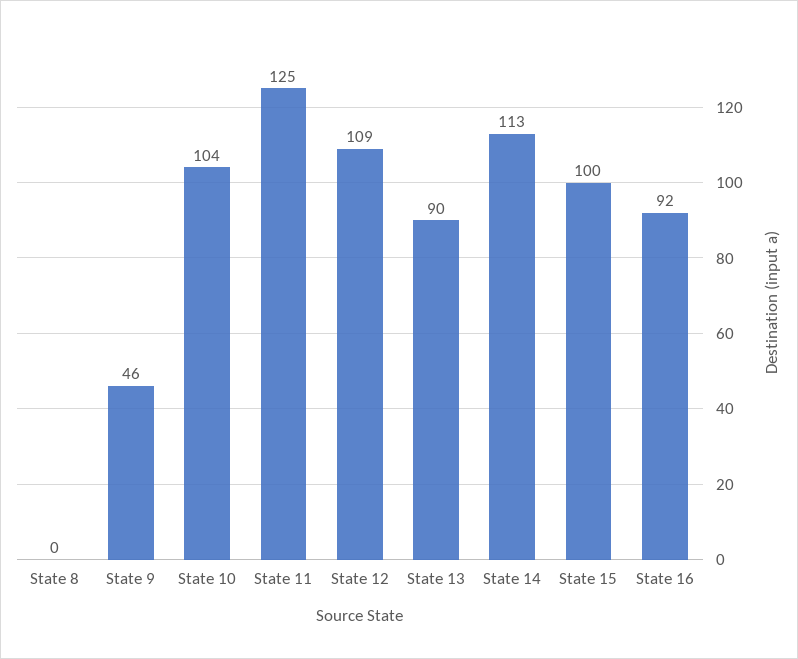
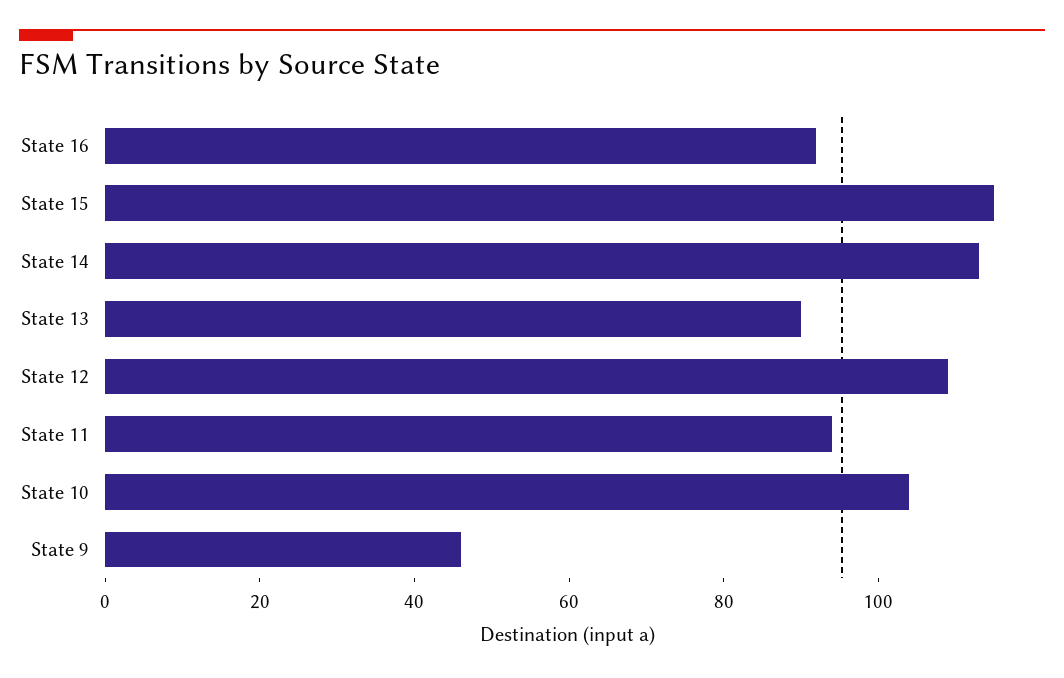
  {
-   "State 8": 0,
    "State 9": 46,
    "State 10": 104,
-   "State 11": 125,
+   "State 11": 95,
    "State 12": 109,
    "State 13": 90,
    "State 14": 113,
-   "State 15": 100,
+   "State 15": 115,
    "State 16": 92
  }

